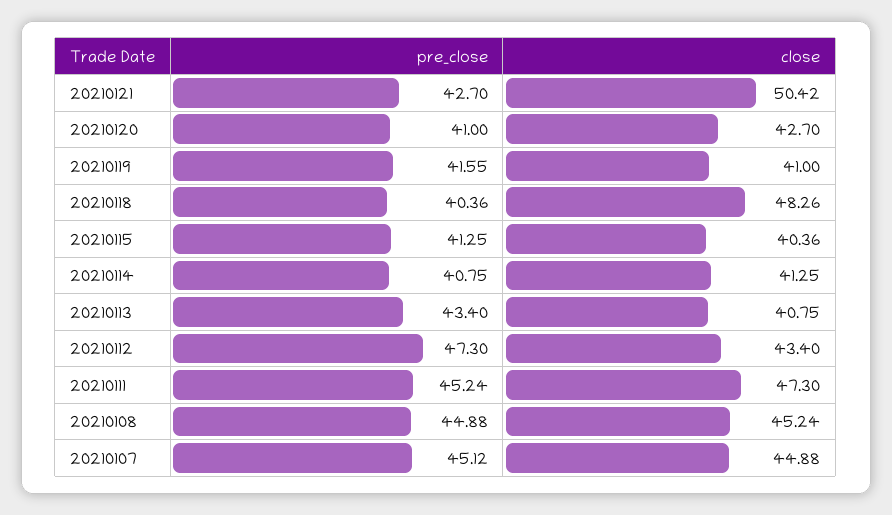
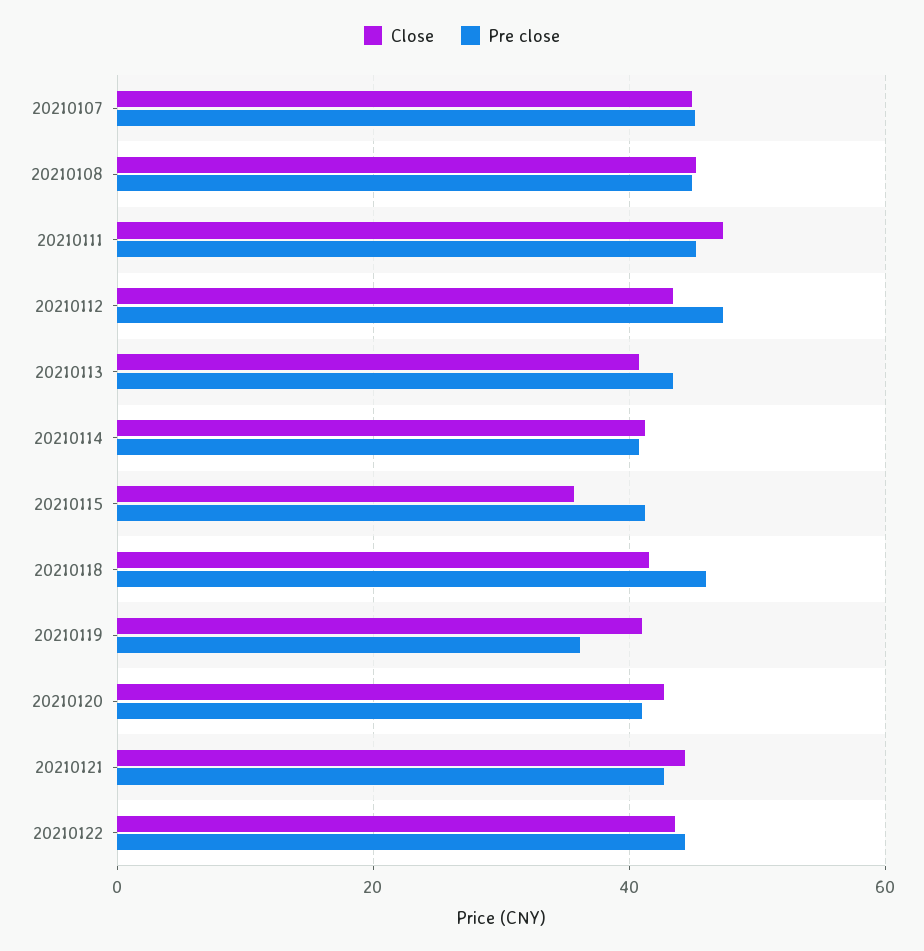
  {
    "pre_close": {
      "20210121": 42.7,
      "20210120": 41,
-     "20210119": 41.55,
+     "20210119": 36,
-     "20210118": 40.36,
+     "20210118": 46,
      "20210115": 41.25,
      "20210114": 40.75,
      "20210113": 43.4,
      "20210112": 47.3,
      "20210111": 45.24,
      "20210108": 44.88,
-     "20210107": 45.12
+     "20210107": 45.12,
+     "20210122": 44
    },
    "close": {
-     "20210121": 50.42,
+     "20210121": 44,
      "20210120": 42.7,
      "20210119": 41,
-     "20210118": 48.26,
+     "20210118": 42,
-     "20210115": 40.36,
+     "20210115": 36,
      "20210114": 41.25,
      "20210113": 40.75,
      "20210112": 43.4,
      "20210111": 47.3,
      "20210108": 45.24,
-     "20210107": 44.88
+     "20210107": 44.88,
+     "20210122": 44
    }
  }

